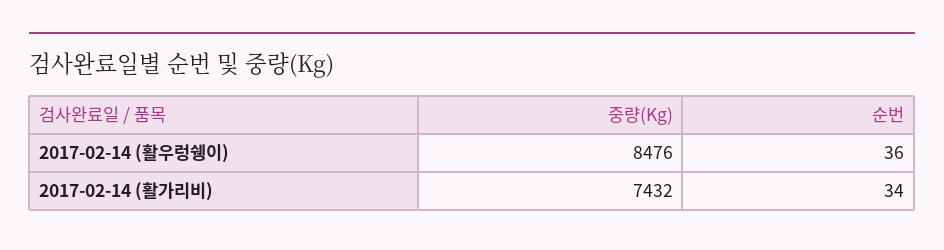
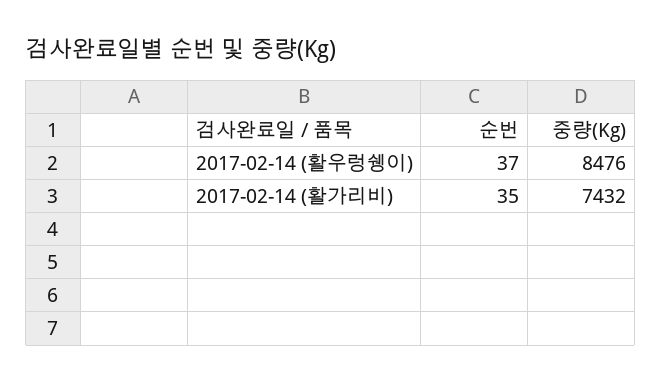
  {
    "중량(Kg)": {
      "2017-02-14 (활우렁쉥이)": 8476,
      "2017-02-14 (활가리비)": 7432
    },
    "순번": {
-     "2017-02-14 (활우렁쉥이)": 36,
+     "2017-02-14 (활우렁쉥이)": 37,
-     "2017-02-14 (활가리비)": 34
+     "2017-02-14 (활가리비)": 35
    }
  }

